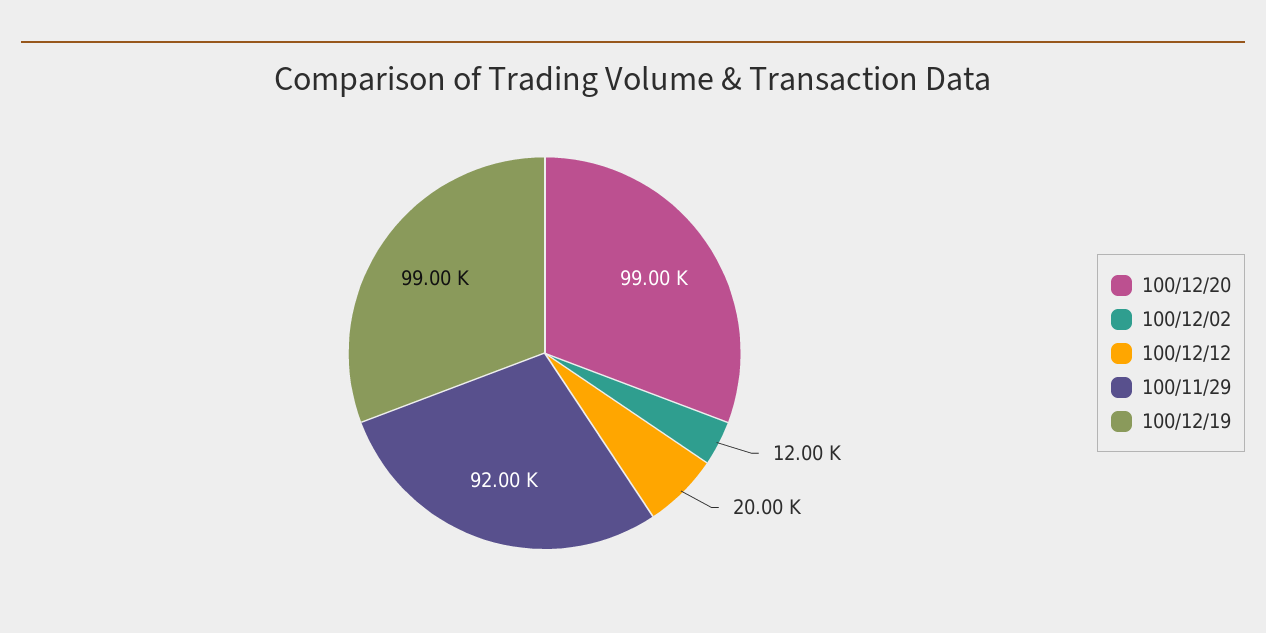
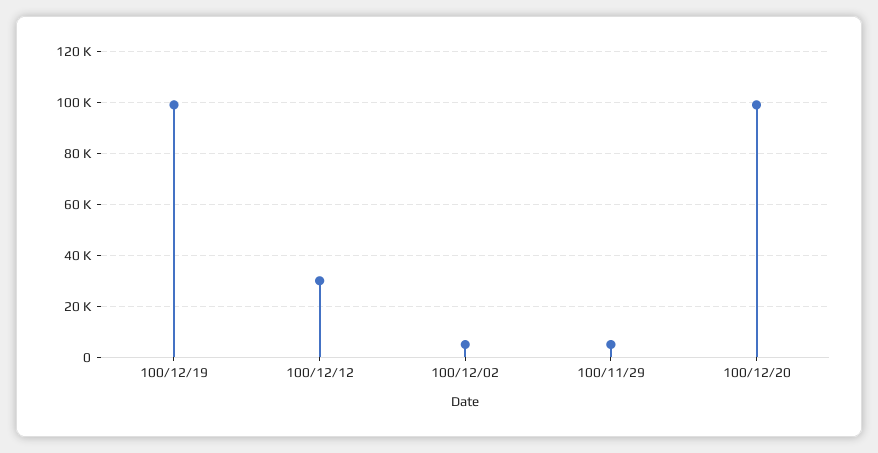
  {
    "100/12/20": 99000,
-   "100/12/02": 12000,
+   "100/12/02": 5000,
-   "100/12/12": 20000,
+   "100/12/12": 30000,
-   "100/11/29": 92000,
+   "100/11/29": 5000,
    "100/12/19": 99000
  }

